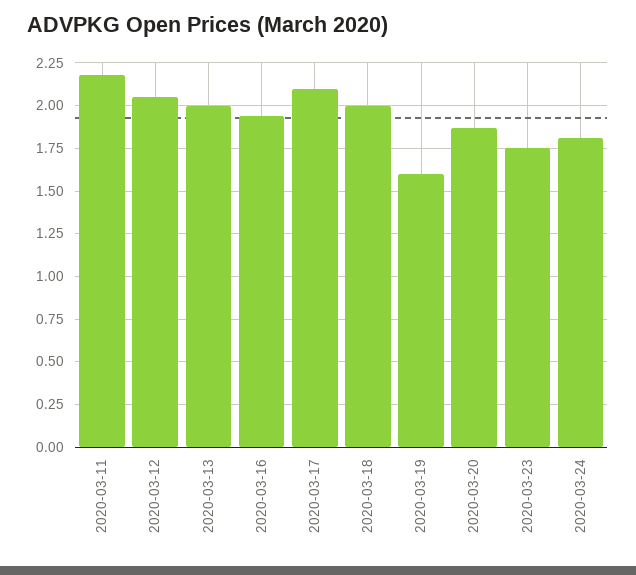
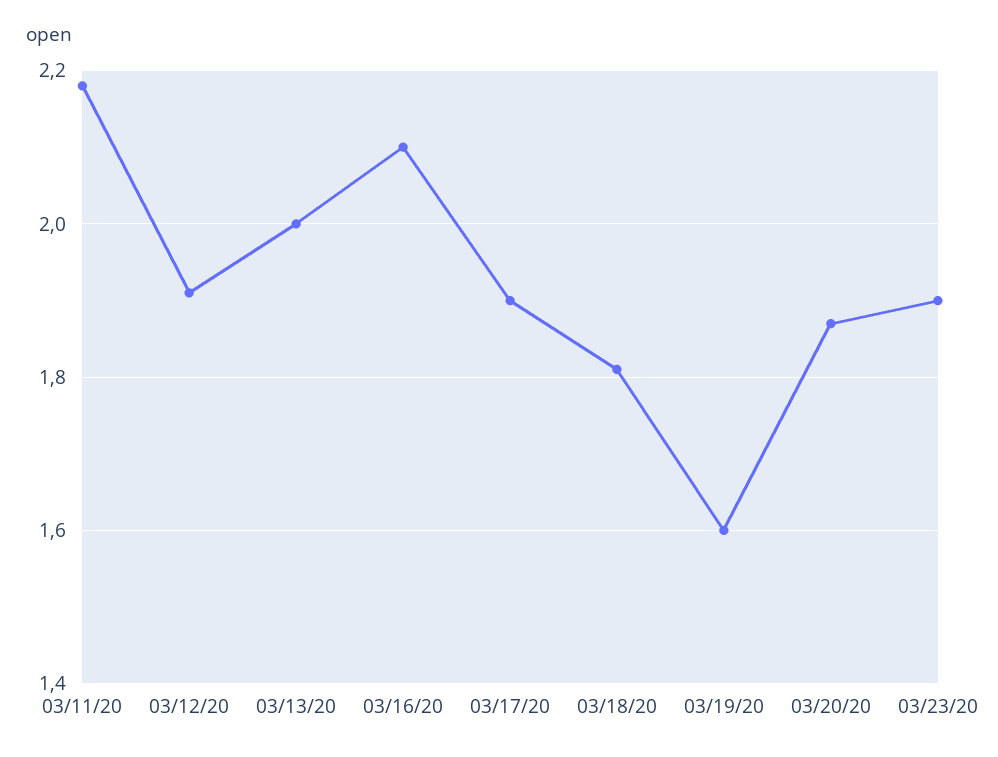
  {
    "2020-03-11": 2.2,
-   "2020-03-12": 2.05,
+   "2020-03-12": 1.9,
    "2020-03-13": 2,
-   "2020-03-16": 1.95,
+   "2020-03-16": 2.1,
-   "2020-03-17": 2.1,
+   "2020-03-17": 1.9,
-   "2020-03-18": 2,
+   "2020-03-18": 1.8,
    "2020-03-19": 1.6,
    "2020-03-20": 1.85,
-   "2020-03-23": 1.75,
+   "2020-03-23": 1.9
-   "2020-03-24": 1.8
  }

